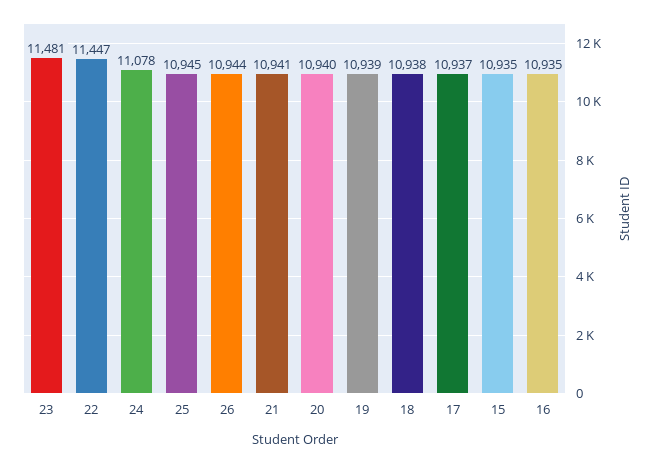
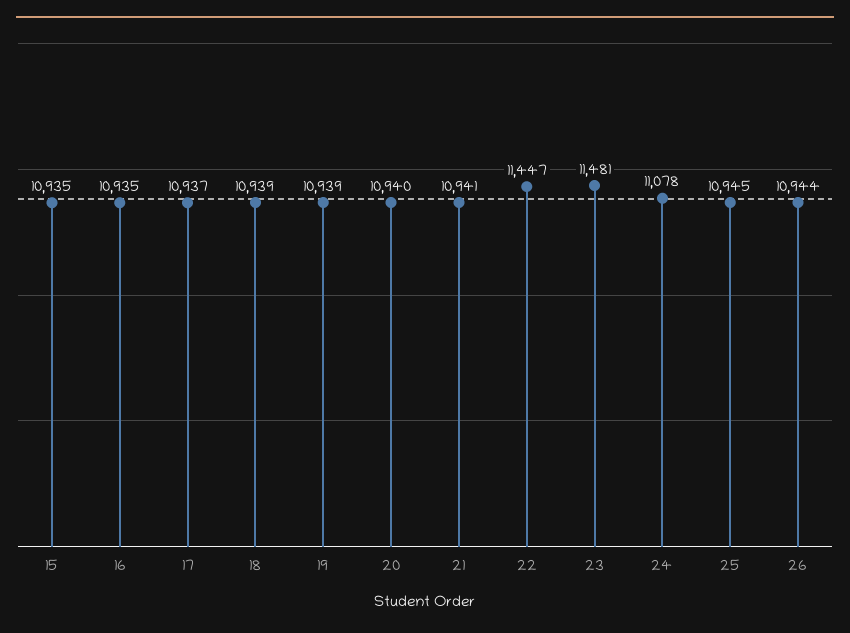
  {
    "23": 11481,
    "22": 11447,
    "24": 11078,
    "25": 10945,
    "26": 10944,
    "21": 10941,
    "20": 10940,
    "19": 10939,
-   "18": 10938,
+   "18": 10939,
    "17": 10937,
    "15": 10935,
    "16": 10935
  }

